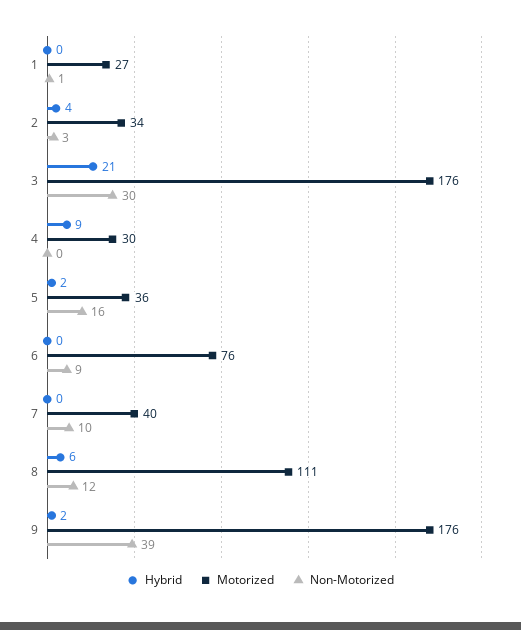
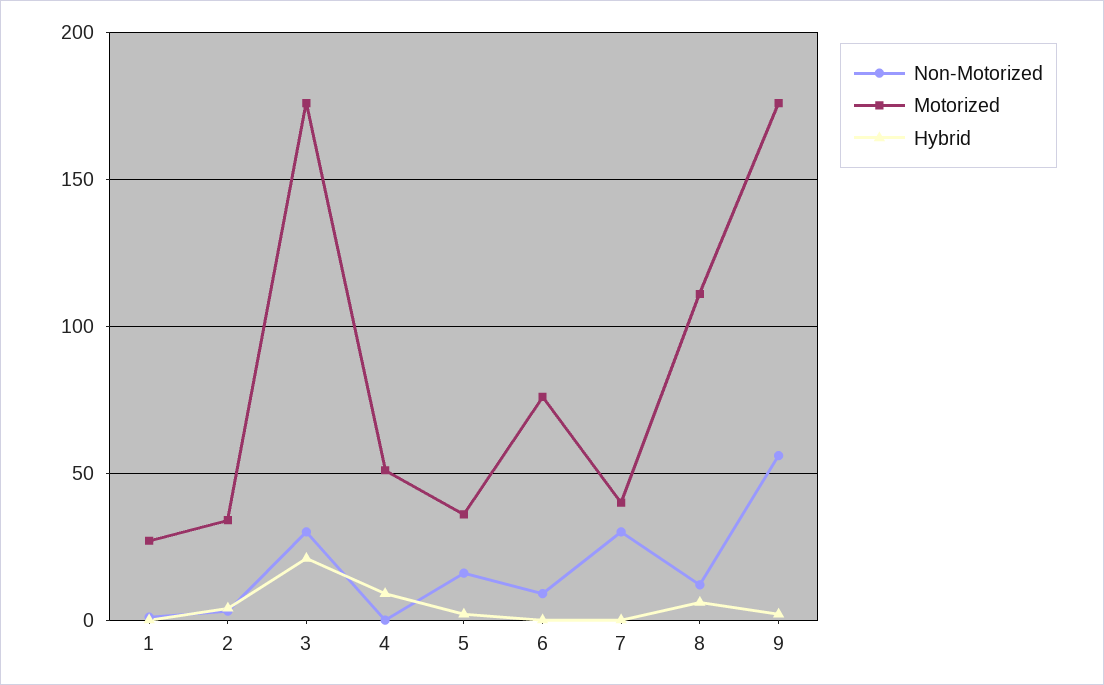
  {
    "Hybrid": {
      "1": 0,
      "2": 4,
      "3": 21,
      "4": 9,
      "5": 2,
      "6": 0,
      "7": 0,
      "8": 6,
      "9": 2
    },
    "Motorized": {
      "1": 27,
      "2": 34,
      "3": 176,
-     "4": 30,
+     "4": 50,
      "5": 36,
      "6": 76,
      "7": 40,
      "8": 111,
      "9": 176
    },
    "Non-Motorized": {
      "1": 1,
      "2": 3,
      "3": 30,
      "4": 0,
      "5": 16,
      "6": 9,
-     "7": 10,
+     "7": 30,
      "8": 12,
-     "9": 39
+     "9": 55
    }
  }

